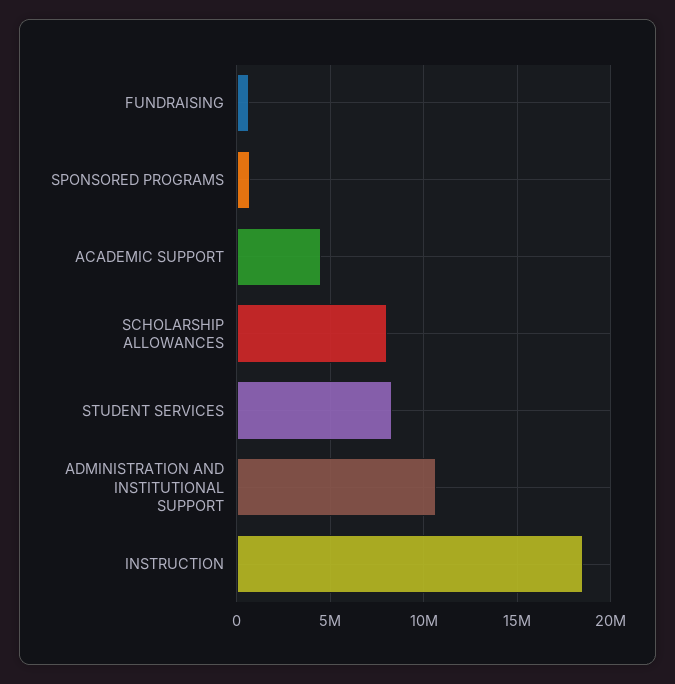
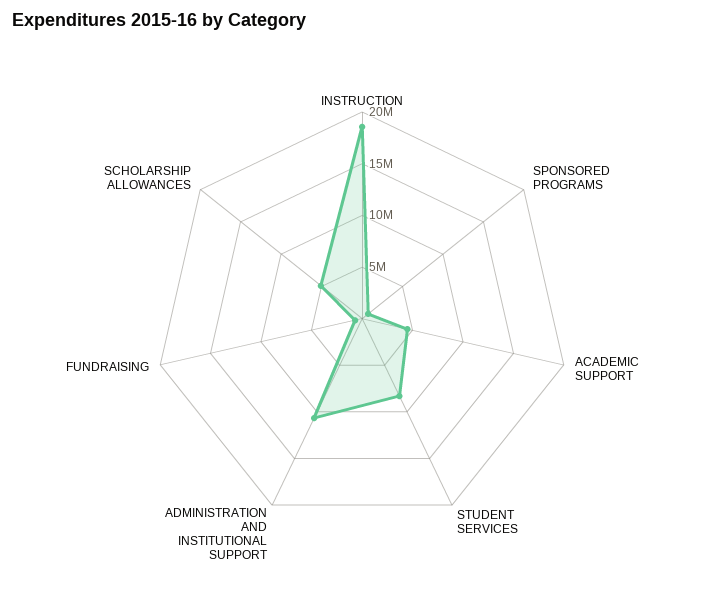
  {
    "FUNDRAISING": 500000,
    "SPONSORED PROGRAMS": 500000,
    "ACADEMIC SUPPORT": 4500000,
-   "SCHOLARSHIP ALLOWANCES": 8000000,
+   "SCHOLARSHIP ALLOWANCES": 5000000,
    "STUDENT SERVICES": 8500000,
    "ADMINISTRATION AND INSTITUTIONAL SUPPORT": 10500000,
    "INSTRUCTION": 18500000
  }

